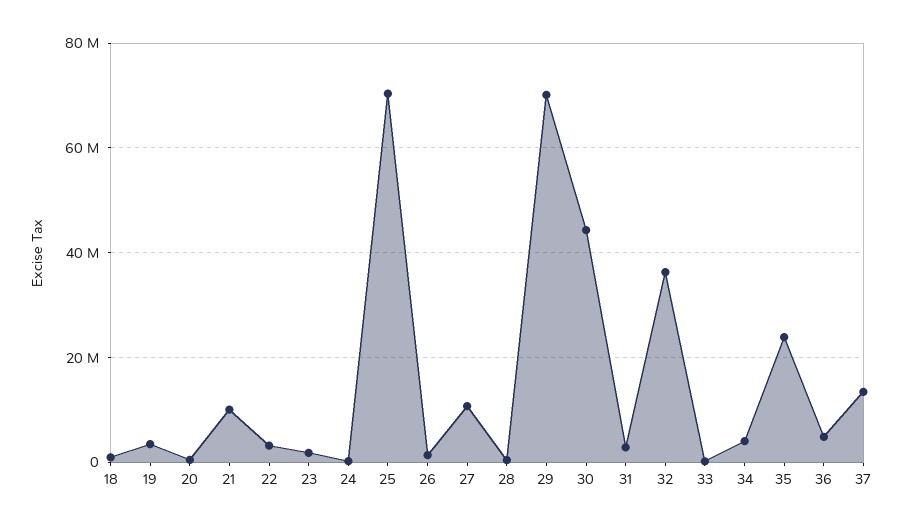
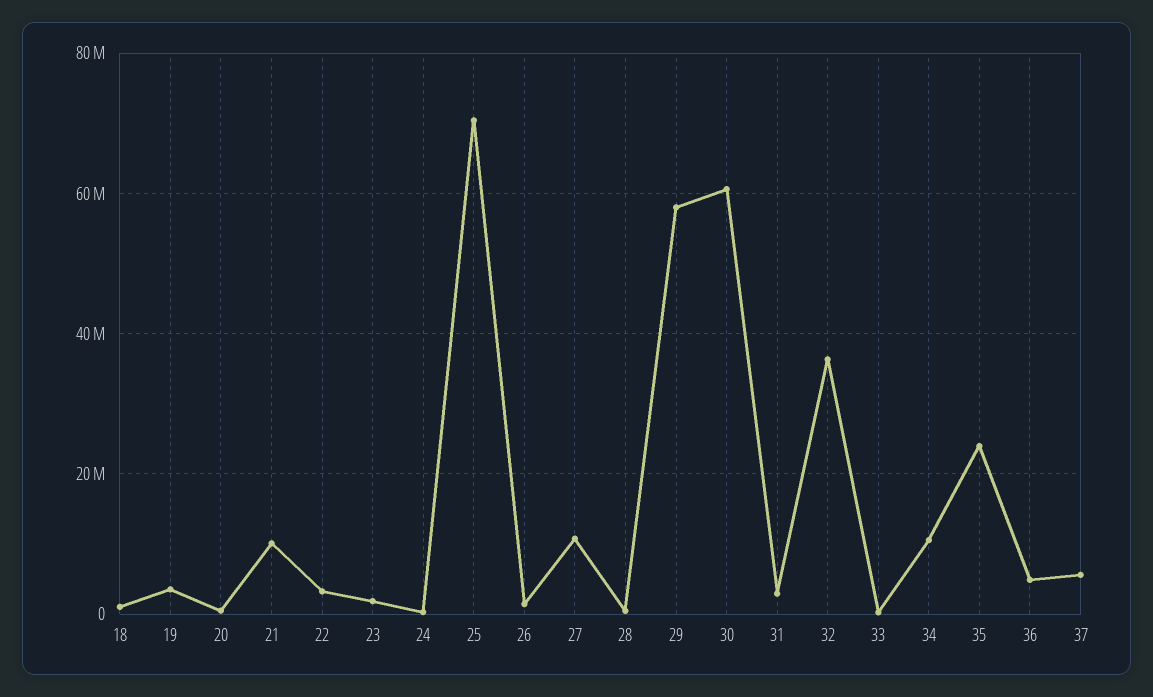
  {
    "18": 2000000,
    "19": 4000000,
    "20": 0,
    "21": 10000000,
    "22": 4000000,
    "23": 2000000,
    "24": 0,
    "25": 70000000,
    "26": 2000000,
    "27": 10000000,
    "28": 0,
-   "29": 70000000,
+   "29": 58000000,
-   "30": 44000000,
+   "30": 60000000,
    "31": 2000000,
    "32": 36000000,
    "33": 0,
-   "34": 4000000,
+   "34": 10000000,
    "35": 24000000,
    "36": 4000000,
-   "37": 14000000
+   "37": 6000000
  }

